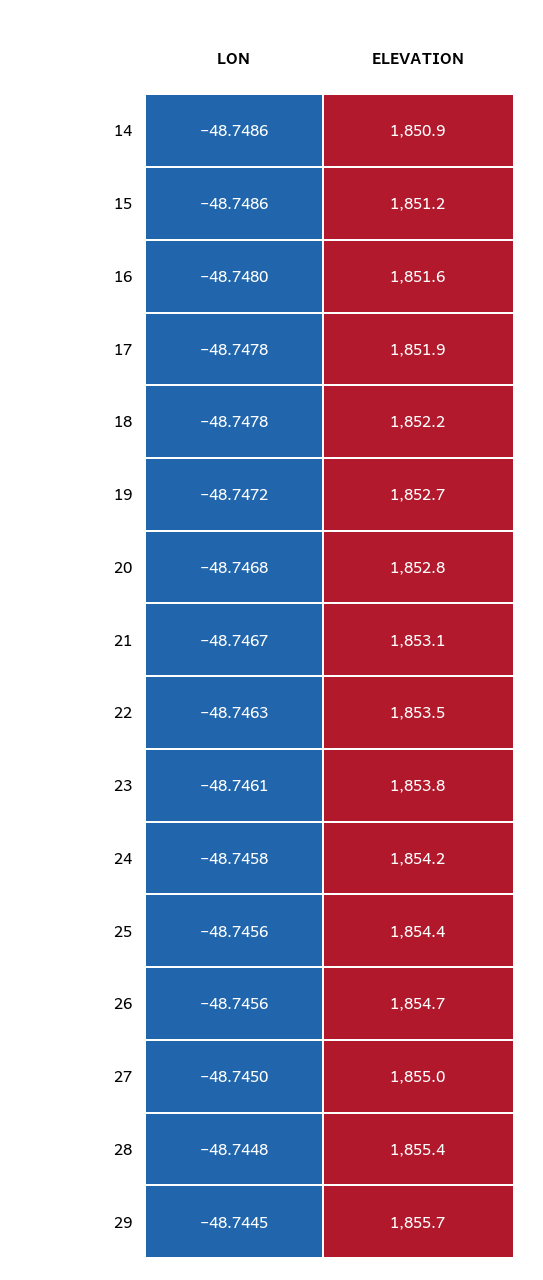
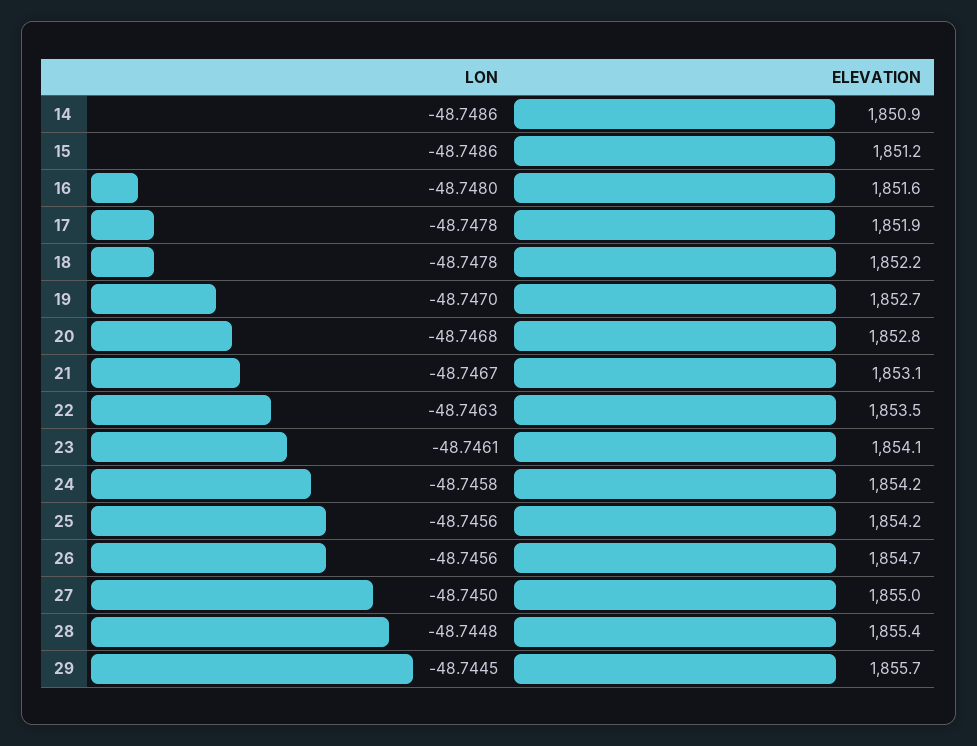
  {
    "LON": {
      "14": -48.7486,
      "15": -48.7486,
      "16": -48.748,
      "17": -48.7478,
      "18": -48.7478,
-     "19": -48.7472,
+     "19": -48.747,
      "20": -48.7468,
      "21": -48.7467,
      "22": -48.7463,
      "23": -48.7461,
      "24": -48.7458,
      "25": -48.7456,
      "26": -48.7456,
      "27": -48.745,
      "28": -48.7448,
      "29": -48.7445
    },
    "ELEVATION": {
      "14": 1850.9,
      "15": 1851.2,
      "16": 1851.6,
      "17": 1851.9,
      "18": 1852.2,
      "19": 1852.7,
      "20": 1852.8,
      "21": 1853.1,
      "22": 1853.5,
-     "23": 1853.8,
+     "23": 1854.1,
      "24": 1854.2,
-     "25": 1854.4,
+     "25": 1854.2,
      "26": 1854.7,
      "27": 1855,
      "28": 1855.4,
      "29": 1855.7
    }
  }

